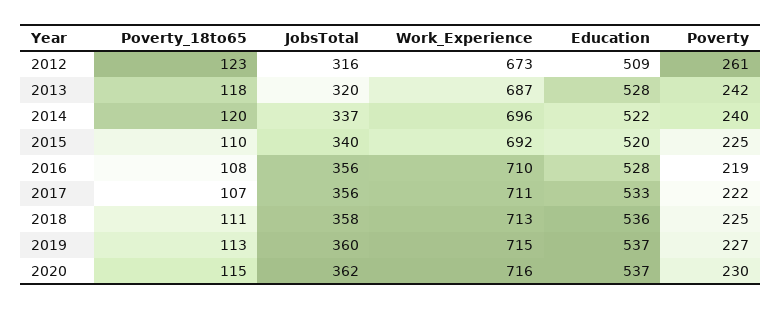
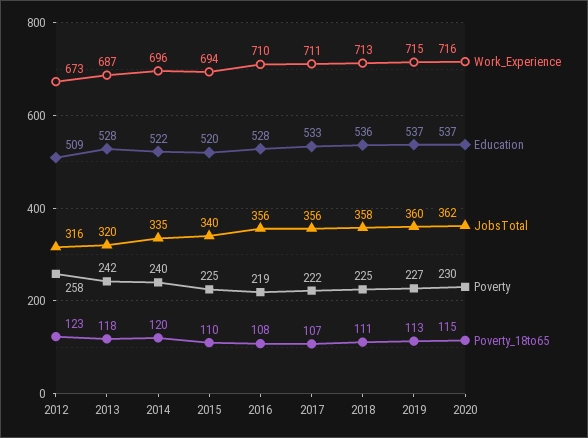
  {
    "Poverty_18to65": {
      "2012": 123,
      "2013": 118,
      "2014": 120,
      "2015": 110,
      "2016": 108,
      "2017": 107,
      "2018": 111,
      "2019": 113,
      "2020": 115
    },
    "JobsTotal": {
      "2012": 316,
      "2013": 320,
-     "2014": 337,
+     "2014": 335,
      "2015": 340,
      "2016": 356,
      "2017": 356,
      "2018": 358,
      "2019": 360,
      "2020": 362
    },
    "Work_Experience": {
      "2012": 673,
      "2013": 687,
      "2014": 696,
-     "2015": 692,
+     "2015": 694,
      "2016": 710,
      "2017": 711,
      "2018": 713,
      "2019": 715,
      "2020": 716
    },
    "Education": {
      "2012": 509,
      "2013": 528,
      "2014": 522,
      "2015": 520,
      "2016": 528,
      "2017": 533,
      "2018": 536,
      "2019": 537,
      "2020": 537
    },
    "Poverty": {
-     "2012": 261,
+     "2012": 258,
      "2013": 242,
      "2014": 240,
      "2015": 225,
      "2016": 219,
      "2017": 222,
      "2018": 225,
      "2019": 227,
      "2020": 230
    }
  }

